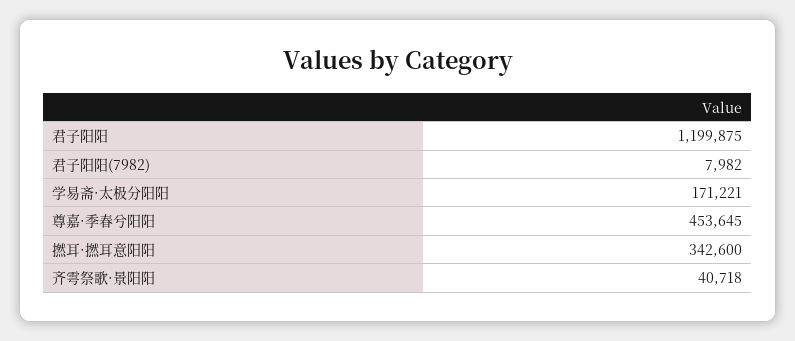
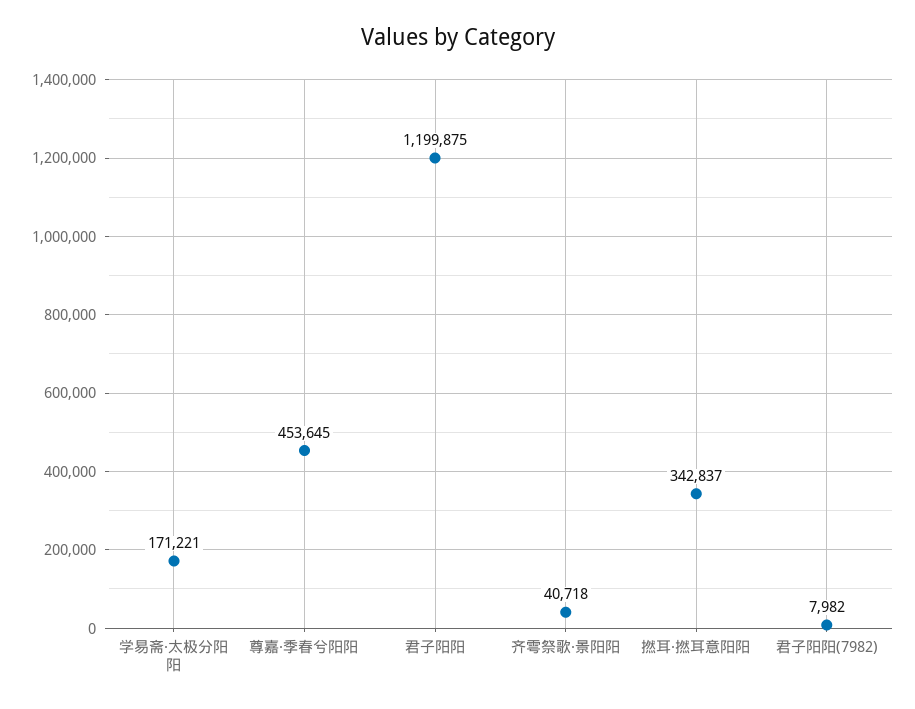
  {
    "君子阳阳": 1199875,
    "君子阳阳(7982)": 7982,
    "学易斋·太极分阳阳": 171221,
    "尊嘉·季春兮阳阳": 453645,
-   "撚耳·撚耳意阳阳": 342600,
+   "撚耳·撚耳意阳阳": 342837,
    "齐雩祭歌·景阳阳": 40718
  }

